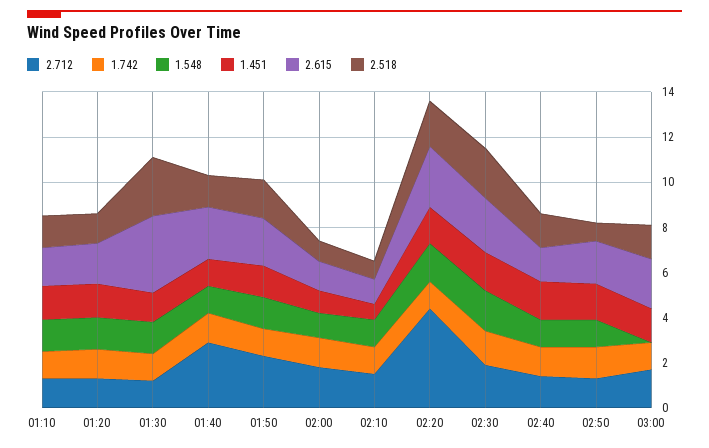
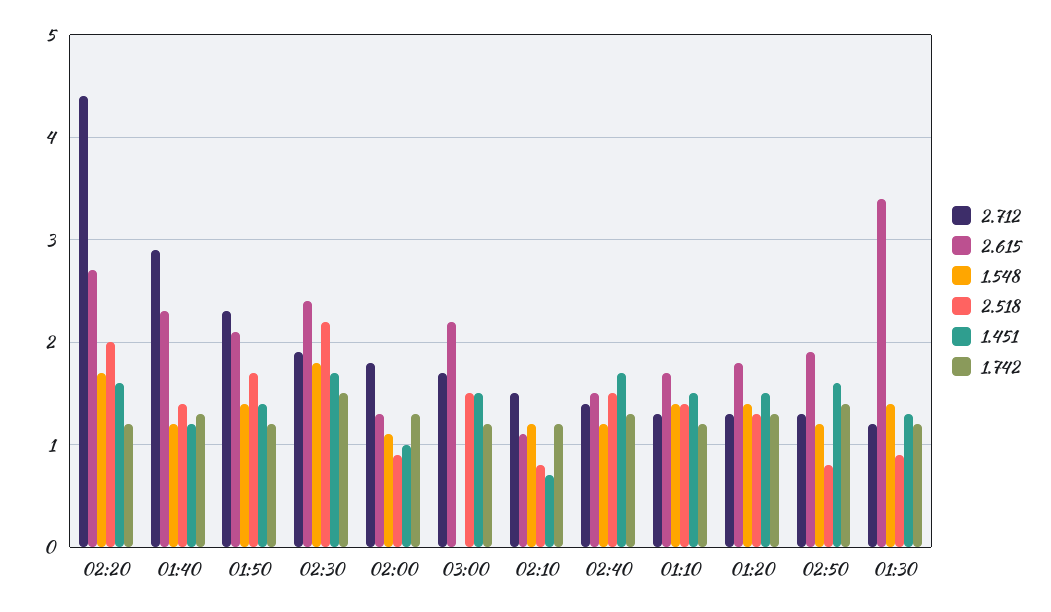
  {
    "2.712": {
      "01:10": 1.3,
      "01:20": 1.3,
      "01:30": 1.2,
      "01:40": 2.9,
      "01:50": 2.3,
      "02:00": 1.8,
      "02:10": 1.5,
      "02:20": 4.4,
      "02:30": 1.9,
      "02:40": 1.4,
      "02:50": 1.3,
      "03:00": 1.7
    },
    "1.742": {
      "01:10": 1.2,
      "01:20": 1.3,
      "01:30": 1.2,
      "01:40": 1.3,
      "01:50": 1.2,
      "02:00": 1.3,
      "02:10": 1.2,
      "02:20": 1.2,
      "02:30": 1.5,
      "02:40": 1.3,
      "02:50": 1.4,
      "03:00": 1.2
    },
    "1.548": {
      "01:10": 1.4,
      "01:20": 1.4,
      "01:30": 1.4,
      "01:40": 1.2,
      "01:50": 1.4,
      "02:00": 1.1,
      "02:10": 1.2,
      "02:20": 1.7,
      "02:30": 1.8,
      "02:40": 1.2,
      "02:50": 1.2,
      "03:00": 0
    },
    "1.451": {
      "01:10": 1.5,
      "01:20": 1.5,
      "01:30": 1.3,
      "01:40": 1.2,
      "01:50": 1.4,
      "02:00": 1,
      "02:10": 0.7,
      "02:20": 1.6,
      "02:30": 1.7,
      "02:40": 1.7,
      "02:50": 1.6,
      "03:00": 1.5
    },
    "2.615": {
      "01:10": 1.7,
      "01:20": 1.8,
      "01:30": 3.4,
      "01:40": 2.3,
      "01:50": 2.1,
      "02:00": 1.3,
      "02:10": 1.1,
      "02:20": 2.7,
      "02:30": 2.4,
      "02:40": 1.5,
      "02:50": 1.9,
      "03:00": 2.2
    },
    "2.518": {
      "01:10": 1.4,
      "01:20": 1.3,
-     "01:30": 2.5,
+     "01:30": 0.9,
      "01:40": 1.4,
      "01:50": 1.7,
      "02:00": 0.9,
      "02:10": 0.8,
      "02:20": 2,
      "02:30": 2.2,
      "02:40": 1.5,
      "02:50": 0.8,
      "03:00": 1.5
    }
  }

